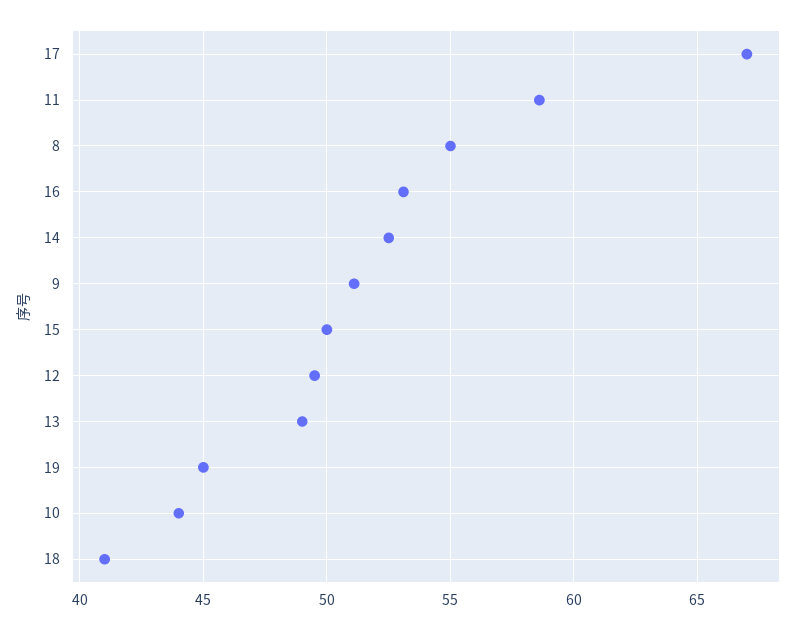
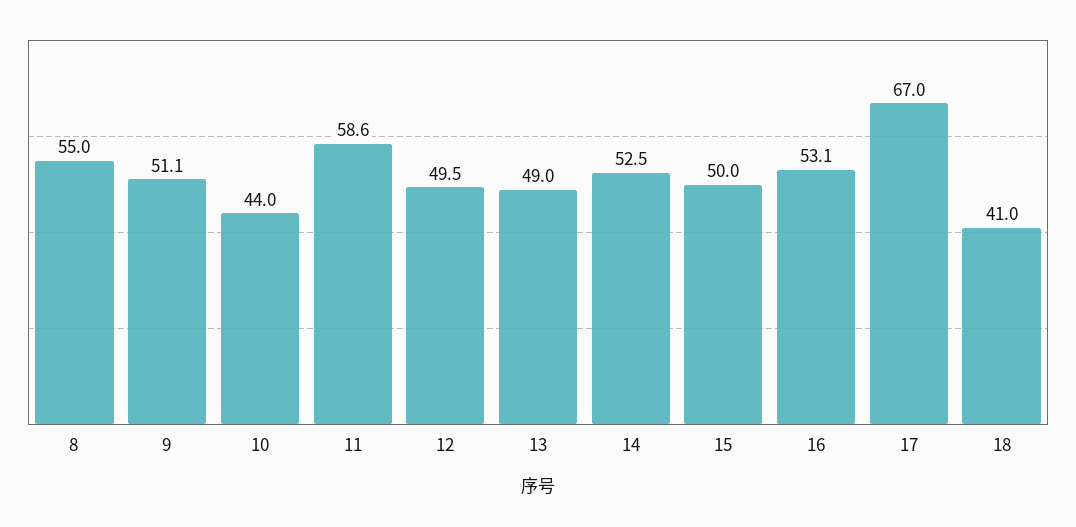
  {
    "17": 67,
    "11": 58.6,
    "8": 55,
    "16": 53.1,
    "14": 52.5,
    "9": 51.1,
    "15": 50,
    "12": 49.5,
    "13": 49,
-   "19": 45,
    "10": 44,
    "18": 41
  }

